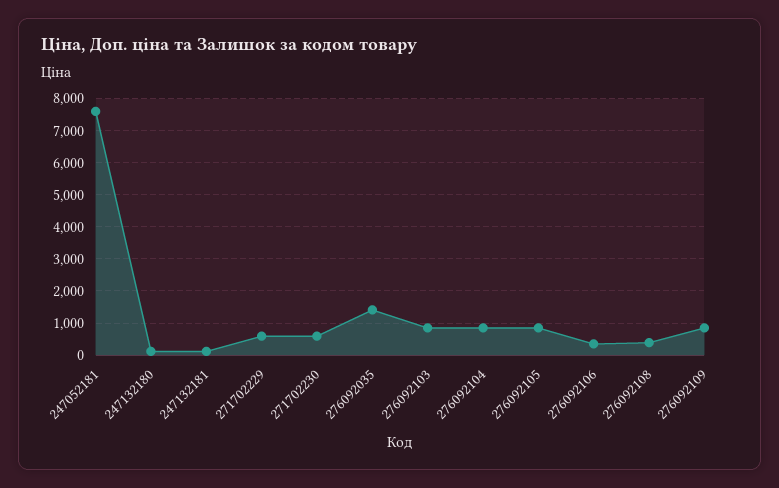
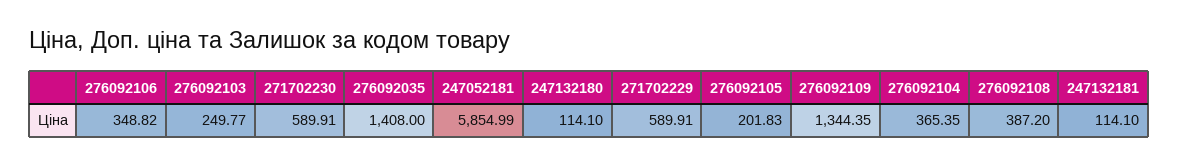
  {
-   "247052181": 7600,
+   "247052181": 5854.99,
    "247132180": 114.1,
    "247132181": 114.1,
    "271702229": 589.91,
    "271702230": 589.91,
    "276092035": 1408,
-   "276092103": 800,
+   "276092103": 249.77,
-   "276092104": 800,
+   "276092104": 365.35,
-   "276092105": 800,
+   "276092105": 201.83,
    "276092106": 348.82,
    "276092108": 387.2,
-   "276092109": 800
+   "276092109": 1344.35
  }

